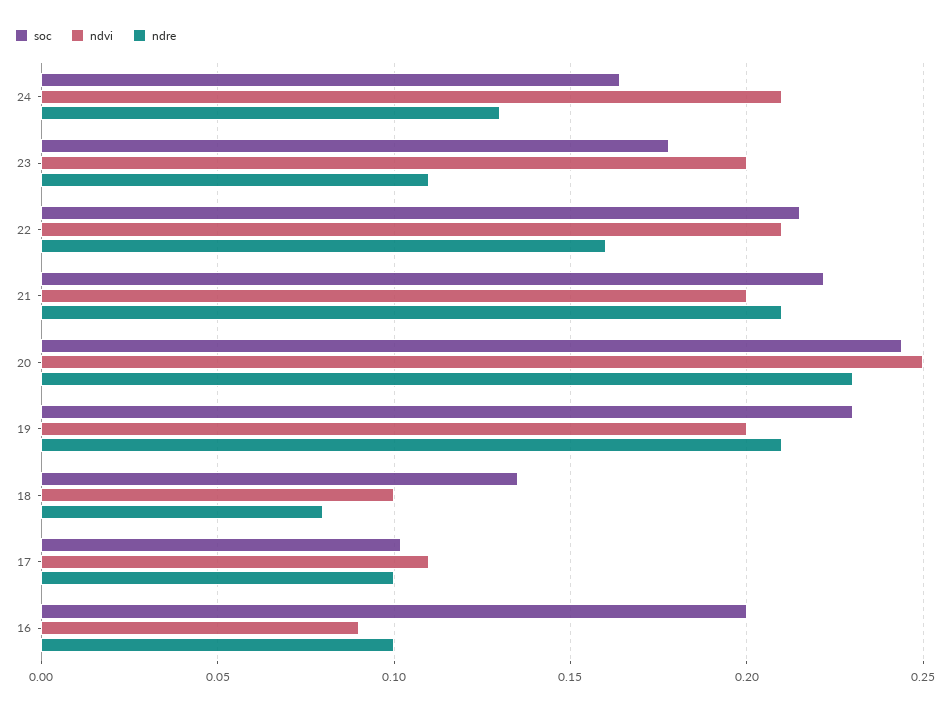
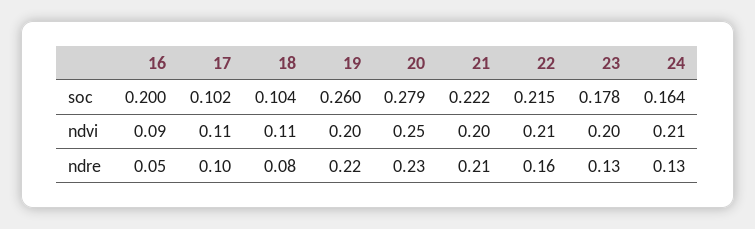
  {
    "soc": {
      "24": 0.164,
      "23": 0.178,
      "22": 0.215,
      "21": 0.222,
-     "20": 0.245,
+     "20": 0.279,
-     "19": 0.23,
+     "19": 0.26,
-     "18": 0.135,
+     "18": 0.104,
      "17": 0.102,
      "16": 0.2
    },
    "ndvi": {
      "24": 0.21,
      "23": 0.2,
      "22": 0.21,
      "21": 0.2,
      "20": 0.25,
      "19": 0.2,
-     "18": 0.1,
+     "18": 0.11,
      "17": 0.11,
      "16": 0.09
    },
    "ndre": {
      "24": 0.13,
-     "23": 0.11,
+     "23": 0.13,
      "22": 0.16,
      "21": 0.21,
      "20": 0.23,
-     "19": 0.21,
+     "19": 0.22,
      "18": 0.08,
      "17": 0.1,
-     "16": 0.1
+     "16": 0.05
    }
  }

